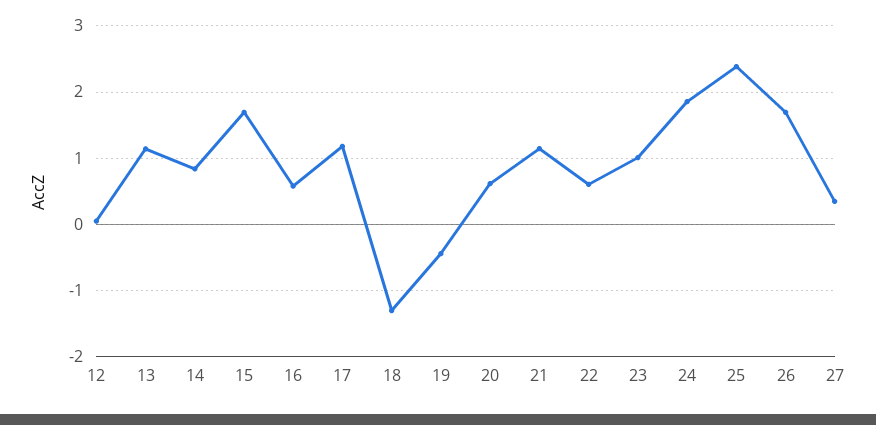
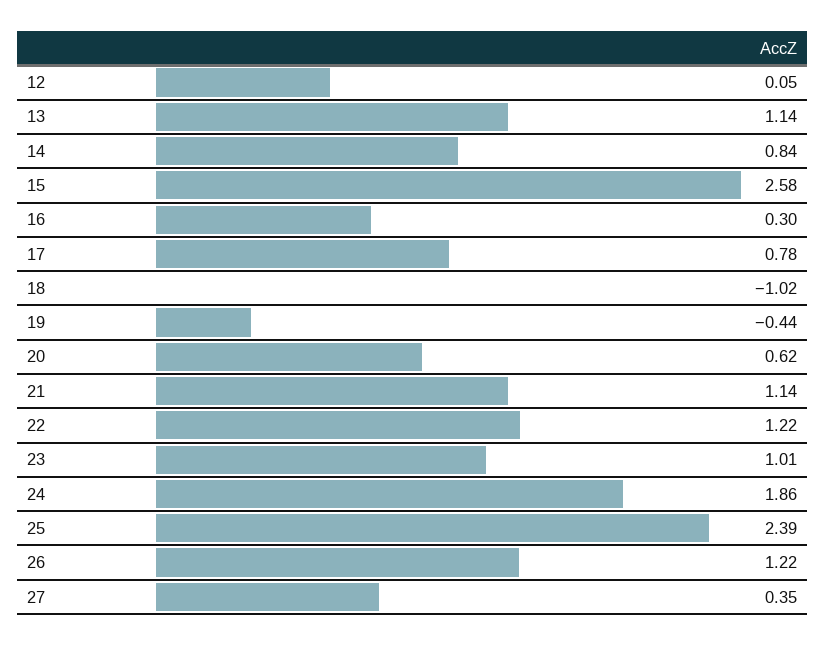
  {
    "12": 0.05,
    "13": 1.14,
    "14": 0.84,
-   "15": 1.7,
+   "15": 2.58,
-   "16": 0.6,
+   "16": 0.3,
-   "17": 1.2,
+   "17": 0.78,
-   "18": -1.3,
+   "18": -1.02,
    "19": -0.44,
    "20": 0.62,
    "21": 1.14,
-   "22": 0.6,
+   "22": 1.22,
    "23": 1.01,
    "24": 1.86,
    "25": 2.39,
-   "26": 1.7,
+   "26": 1.22,
    "27": 0.35
  }

